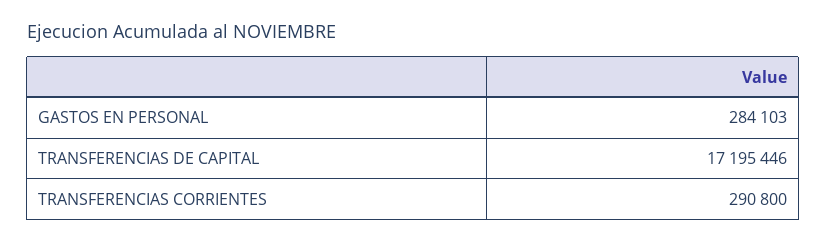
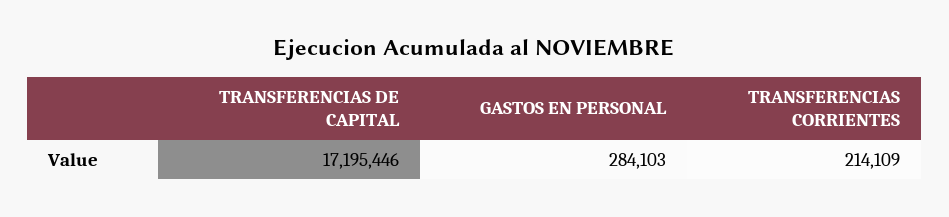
  {
    "GASTOS EN PERSONAL": 284103,
    "TRANSFERENCIAS DE CAPITAL": 17195446,
-   "TRANSFERENCIAS CORRIENTES": 290800
+   "TRANSFERENCIAS CORRIENTES": 214109
  }

